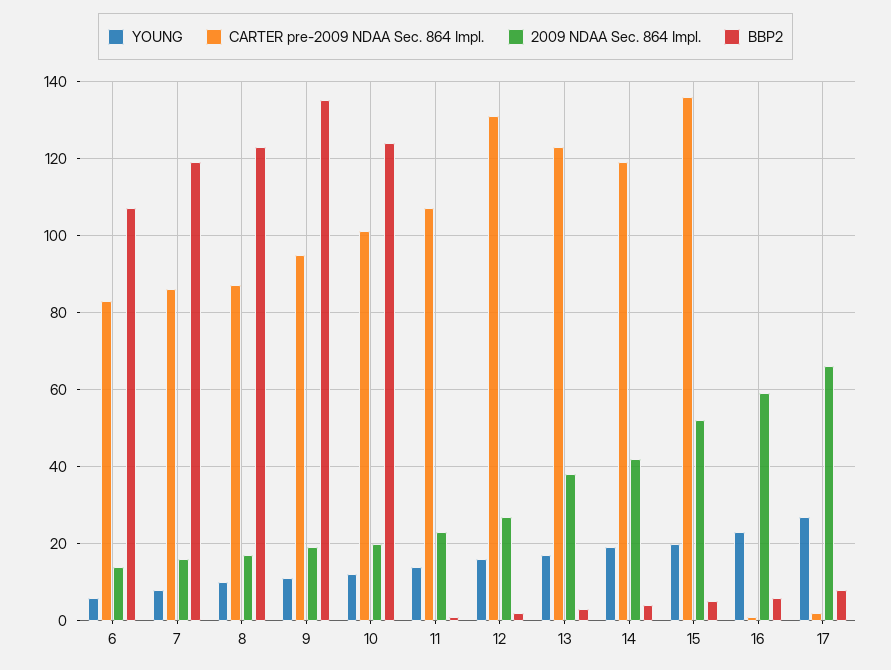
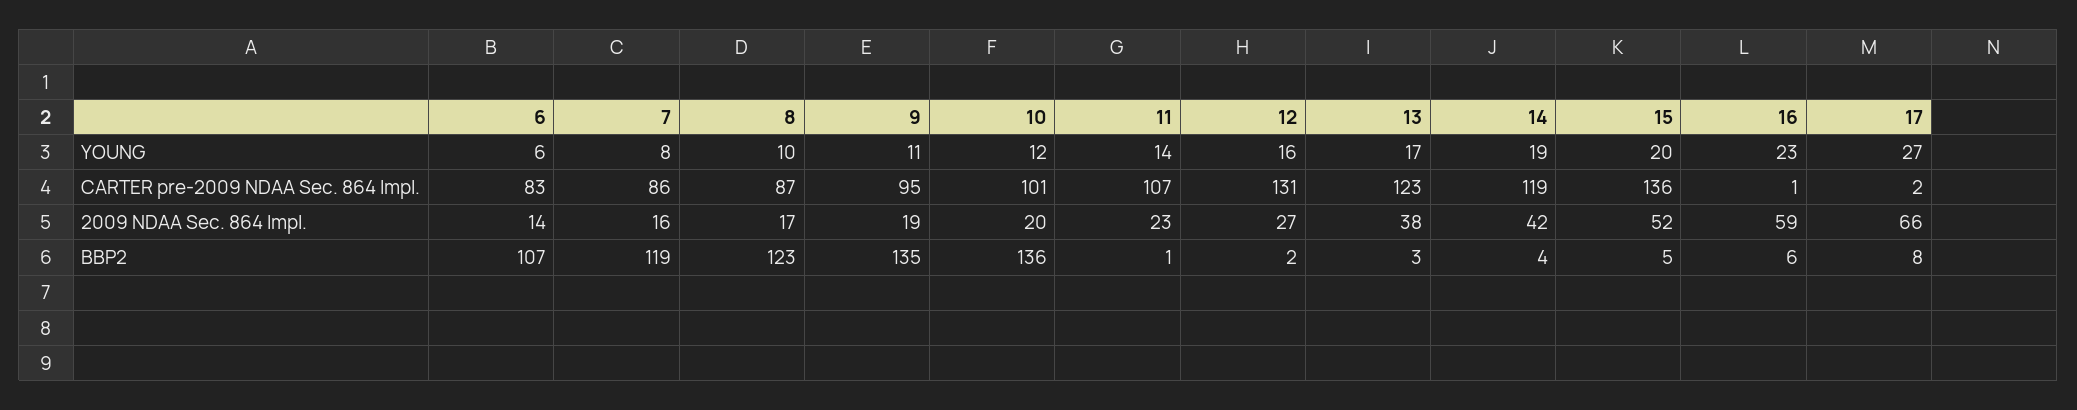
  {
    "YOUNG": {
      "6": 6,
      "7": 8,
      "8": 10,
      "9": 11,
      "10": 12,
      "11": 14,
      "12": 16,
      "13": 17,
      "14": 19,
      "15": 20,
      "16": 23,
      "17": 27
    },
    "CARTER pre-2009 NDAA Sec. 864 Impl.": {
      "6": 83,
      "7": 86,
      "8": 87,
      "9": 95,
      "10": 101,
      "11": 107,
      "12": 131,
      "13": 123,
      "14": 119,
      "15": 136,
      "16": 1,
      "17": 2
    },
    "2009 NDAA Sec. 864 Impl.": {
      "6": 14,
      "7": 16,
      "8": 17,
      "9": 19,
      "10": 20,
      "11": 23,
      "12": 27,
      "13": 38,
      "14": 42,
      "15": 52,
      "16": 59,
      "17": 66
    },
    "BBP2": {
      "6": 107,
      "7": 119,
      "8": 123,
      "9": 135,
-     "10": 125,
+     "10": 136,
      "11": 1,
      "12": 2,
      "13": 3,
      "14": 4,
      "15": 5,
      "16": 6,
      "17": 8
    }
  }

